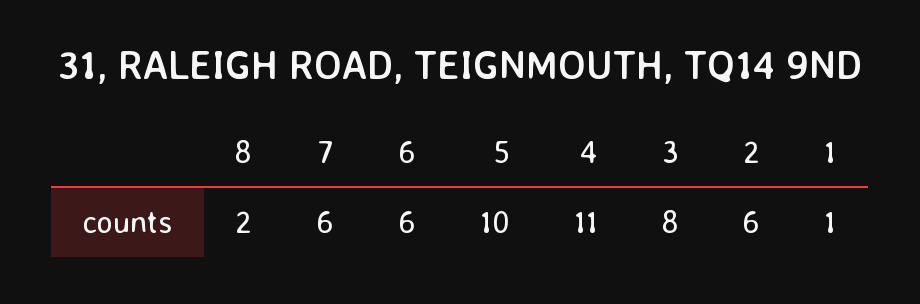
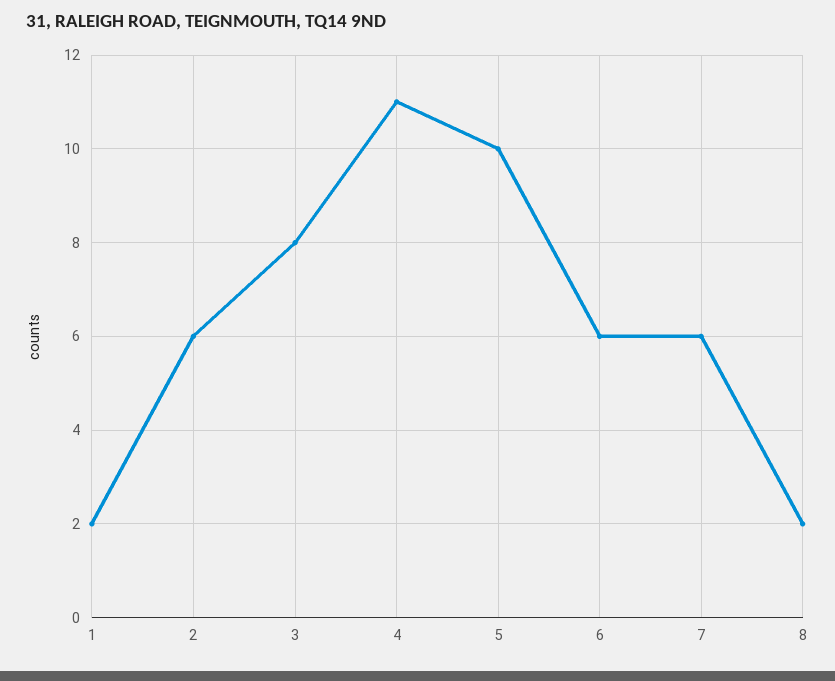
  {
    "8": 2,
    "7": 6,
    "6": 6,
    "5": 10,
    "4": 11,
    "3": 8,
    "2": 6,
-   "1": 1
+   "1": 2
  }

